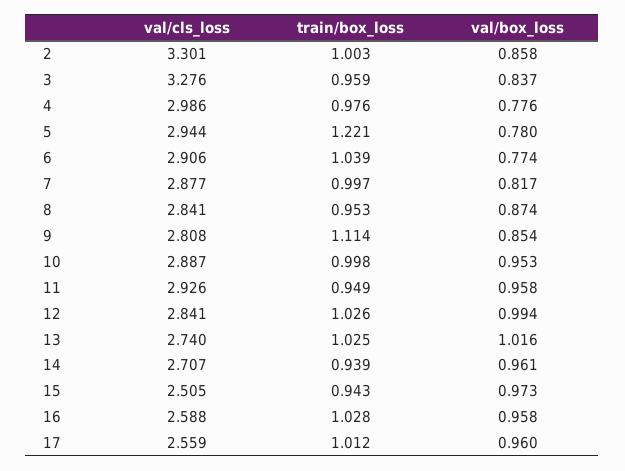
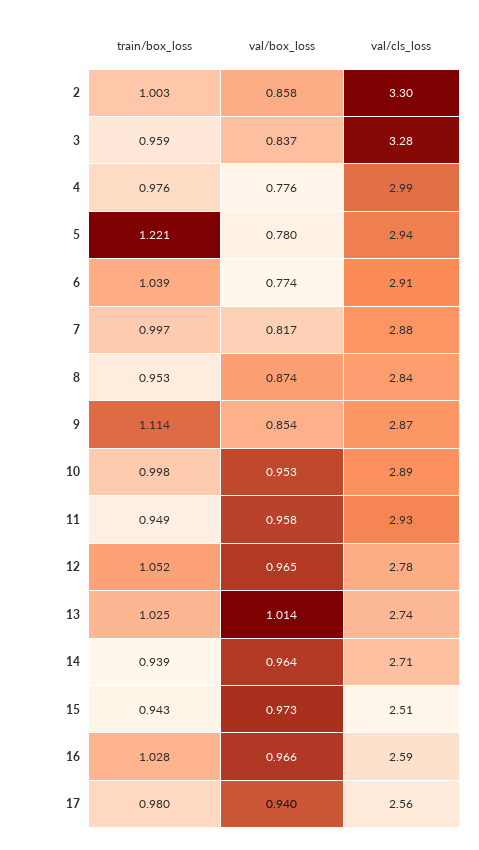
  {
    "val/cls_loss": {
      "2": 3.301,
      "3": 3.276,
      "4": 2.986,
      "5": 2.944,
      "6": 2.906,
      "7": 2.877,
      "8": 2.841,
-     "9": 2.808,
+     "9": 2.87,
      "10": 2.887,
      "11": 2.926,
-     "12": 2.841,
+     "12": 2.78,
      "13": 2.74,
      "14": 2.707,
      "15": 2.505,
      "16": 2.588,
      "17": 2.559
    },
    "train/box_loss": {
      "2": 1.003,
      "3": 0.959,
      "4": 0.976,
      "5": 1.221,
      "6": 1.039,
      "7": 0.997,
      "8": 0.953,
      "9": 1.114,
      "10": 0.998,
      "11": 0.949,
-     "12": 1.026,
+     "12": 1.052,
      "13": 1.025,
      "14": 0.939,
      "15": 0.943,
      "16": 1.028,
-     "17": 1.012
+     "17": 0.98
    },
    "val/box_loss": {
      "2": 0.858,
      "3": 0.837,
      "4": 0.776,
      "5": 0.78,
      "6": 0.774,
      "7": 0.817,
      "8": 0.874,
      "9": 0.854,
      "10": 0.953,
      "11": 0.958,
-     "12": 0.994,
+     "12": 0.965,
-     "13": 1.016,
+     "13": 1.014,
-     "14": 0.961,
+     "14": 0.964,
      "15": 0.973,
-     "16": 0.958,
+     "16": 0.966,
-     "17": 0.96
+     "17": 0.94
    }
  }

